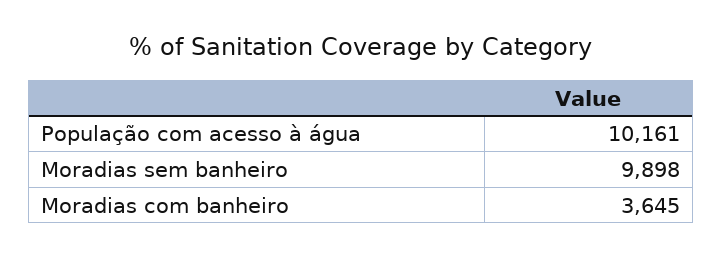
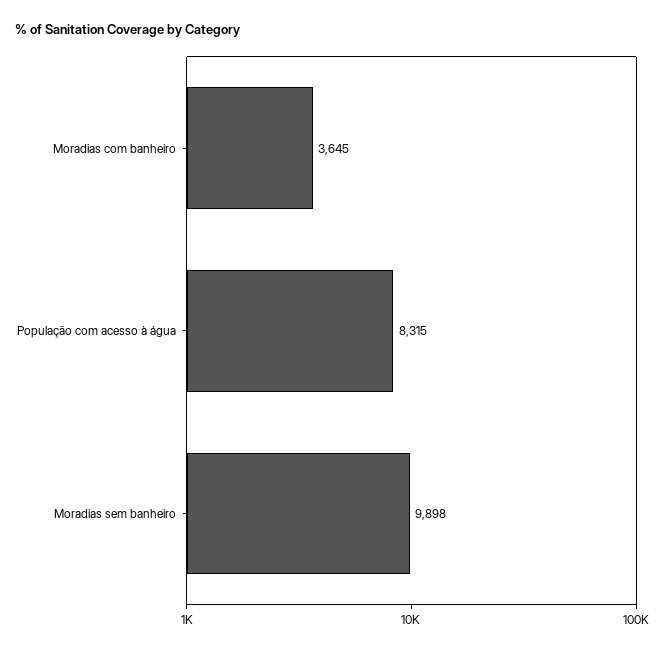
  {
-   "População com acesso à água": 10161,
+   "População com acesso à água": 8315,
    "Moradias sem banheiro": 9898,
    "Moradias com banheiro": 3645
  }

